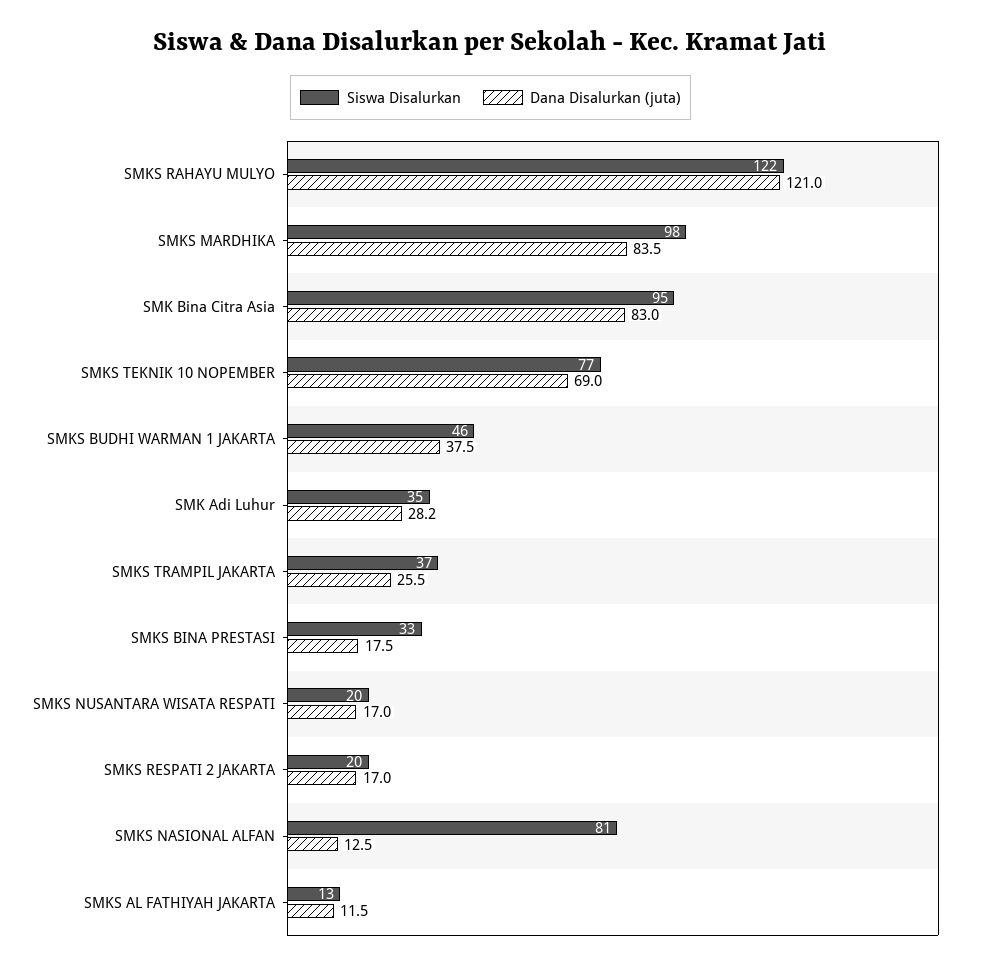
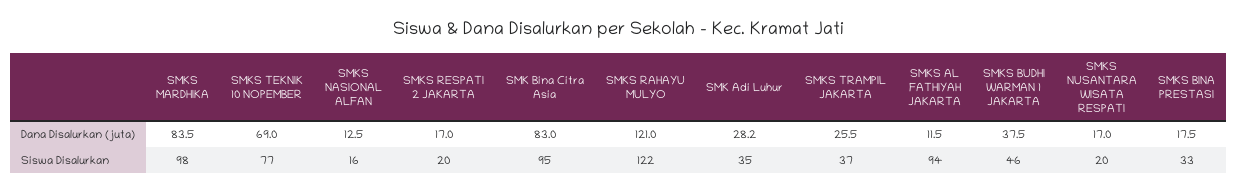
  {
    "Siswa Disalurkan": {
      "SMKS RAHAYU MULYO": 122,
      "SMKS MARDHIKA": 98,
      "SMK Bina Citra Asia": 95,
      "SMKS TEKNIK 10 NOPEMBER": 77,
      "SMKS BUDHI WARMAN 1 JAKARTA": 46,
      "SMK Adi Luhur": 35,
      "SMKS TRAMPIL JAKARTA": 37,
      "SMKS BINA PRESTASI": 33,
      "SMKS NUSANTARA WISATA RESPATI": 20,
      "SMKS RESPATI 2 JAKARTA": 20,
-     "SMKS NASIONAL ALFAN": 81,
+     "SMKS NASIONAL ALFAN": 16,
-     "SMKS AL FATHIYAH JAKARTA": 13
+     "SMKS AL FATHIYAH JAKARTA": 94
    },
    "Dana Disalurkan (juta)": {
      "SMKS RAHAYU MULYO": 121,
      "SMKS MARDHIKA": 83.5,
      "SMK Bina Citra Asia": 83,
      "SMKS TEKNIK 10 NOPEMBER": 69,
      "SMKS BUDHI WARMAN 1 JAKARTA": 37.5,
      "SMK Adi Luhur": 28.2,
      "SMKS TRAMPIL JAKARTA": 25.5,
      "SMKS BINA PRESTASI": 17.5,
      "SMKS NUSANTARA WISATA RESPATI": 17,
      "SMKS RESPATI 2 JAKARTA": 17,
      "SMKS NASIONAL ALFAN": 12.5,
      "SMKS AL FATHIYAH JAKARTA": 11.5
    }
  }

